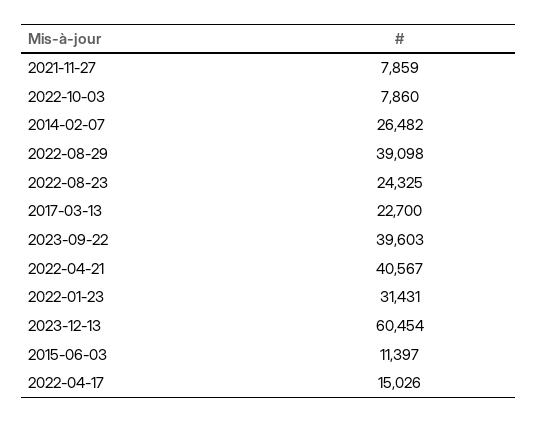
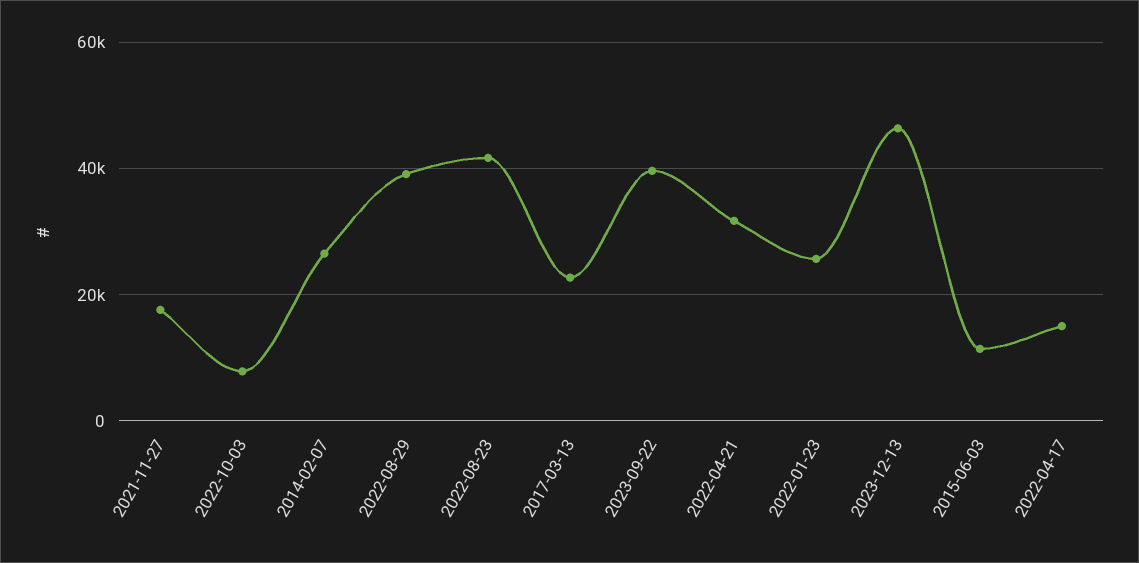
  {
-   "2021-11-27": 7859,
+   "2021-11-27": 18000,
    "2022-10-03": 7860,
    "2014-02-07": 26482,
    "2022-08-29": 39098,
-   "2022-08-23": 24325,
+   "2022-08-23": 42000,
    "2017-03-13": 22700,
    "2023-09-22": 39603,
-   "2022-04-21": 40567,
+   "2022-04-21": 32000,
-   "2022-01-23": 31431,
+   "2022-01-23": 26000,
-   "2023-12-13": 60454,
+   "2023-12-13": 46000,
    "2015-06-03": 11397,
    "2022-04-17": 15026
  }

